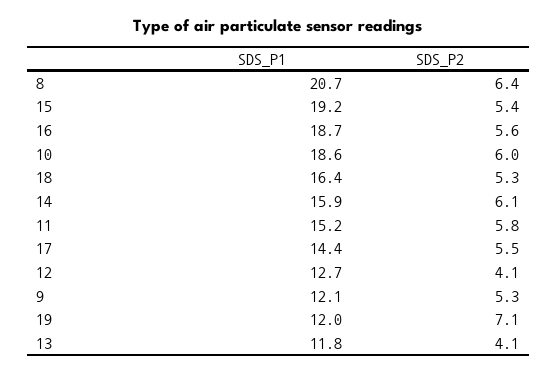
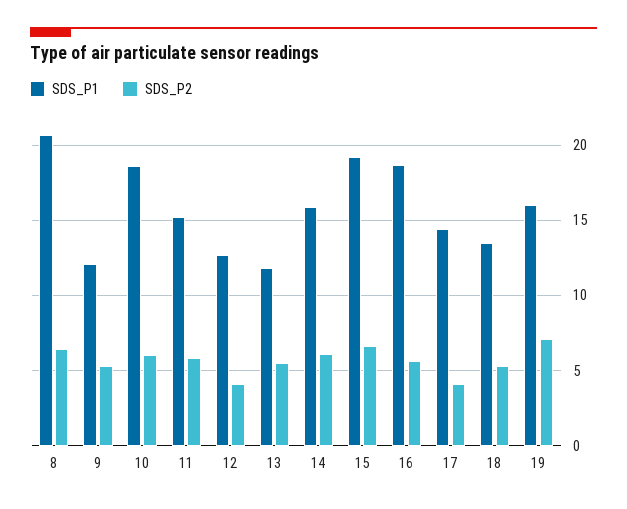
  {
    "SDS_P1": {
      "8": 20.7,
      "15": 19.2,
      "16": 18.7,
      "10": 18.6,
-     "18": 16.4,
+     "18": 13.5,
      "14": 15.9,
      "11": 15.2,
      "17": 14.4,
      "12": 12.7,
      "9": 12.1,
-     "19": 12,
+     "19": 16,
      "13": 11.8
    },
    "SDS_P2": {
      "8": 6.4,
-     "15": 5.4,
+     "15": 6.5,
      "16": 5.6,
      "10": 6,
      "18": 5.3,
      "14": 6.1,
      "11": 5.8,
-     "17": 5.5,
+     "17": 4,
      "12": 4.1,
      "9": 5.3,
      "19": 7.1,
-     "13": 4.1
+     "13": 5.5
    }
  }

